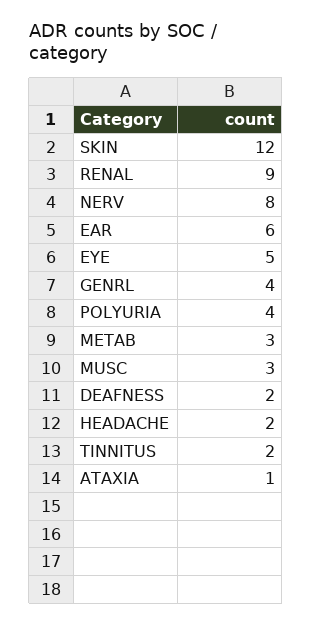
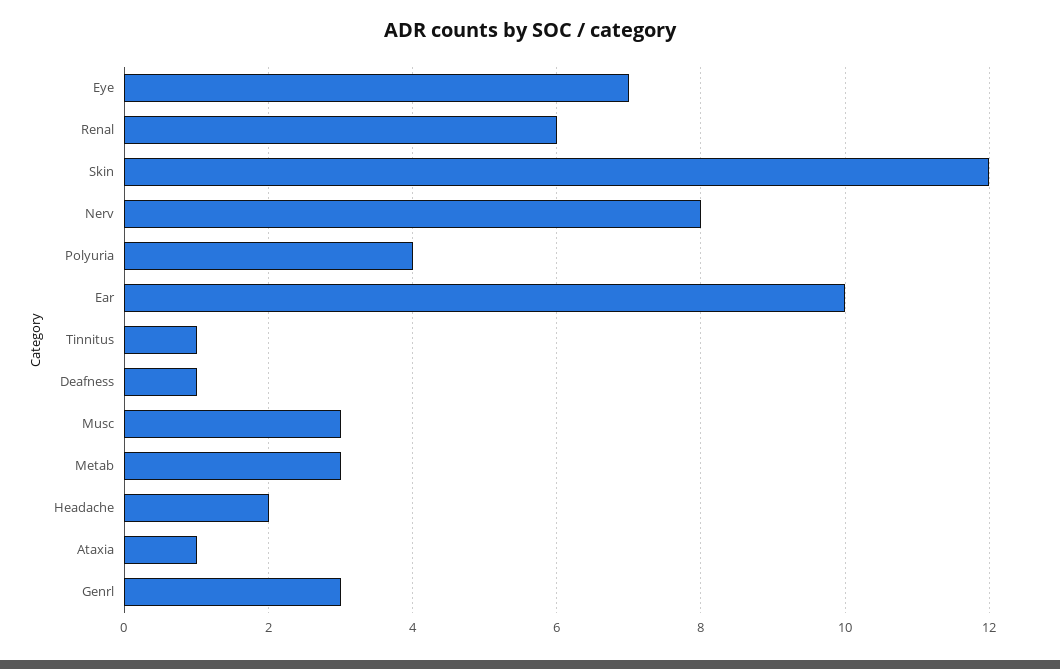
  {
    "SKIN": 12,
-   "RENAL": 9,
+   "RENAL": 6,
    "NERV": 8,
-   "EAR": 6,
+   "EAR": 10,
-   "EYE": 5,
+   "EYE": 7,
-   "GENRL": 4,
+   "GENRL": 3,
    "POLYURIA": 4,
    "METAB": 3,
    "MUSC": 3,
-   "DEAFNESS": 2,
+   "DEAFNESS": 1,
    "HEADACHE": 2,
-   "TINNITUS": 2,
+   "TINNITUS": 1,
    "ATAXIA": 1
  }

